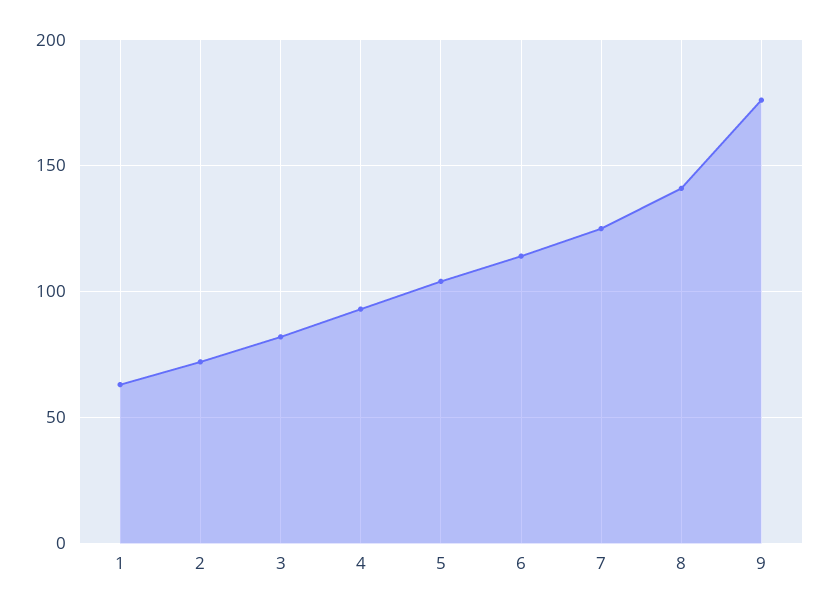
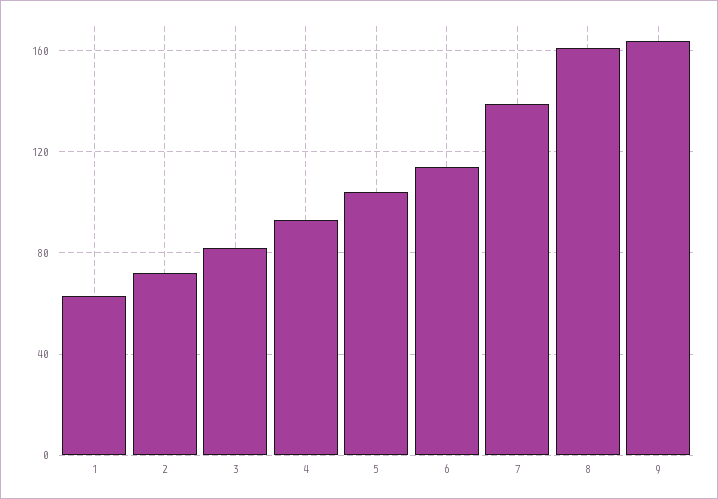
  {
    "1": 65,
    "2": 70,
    "3": 80,
    "4": 95,
    "5": 105,
    "6": 115,
-   "7": 125,
+   "7": 140,
-   "8": 140,
+   "8": 160,
-   "9": 175
+   "9": 165
  }

